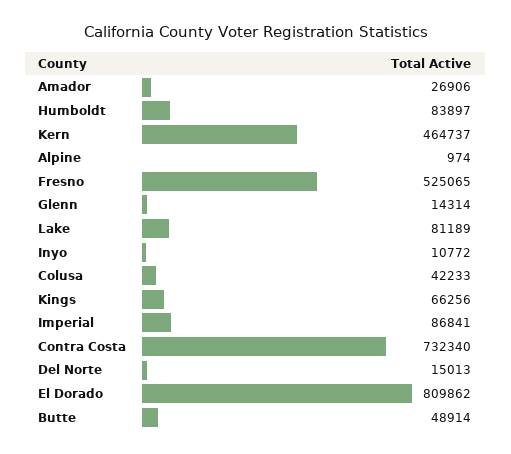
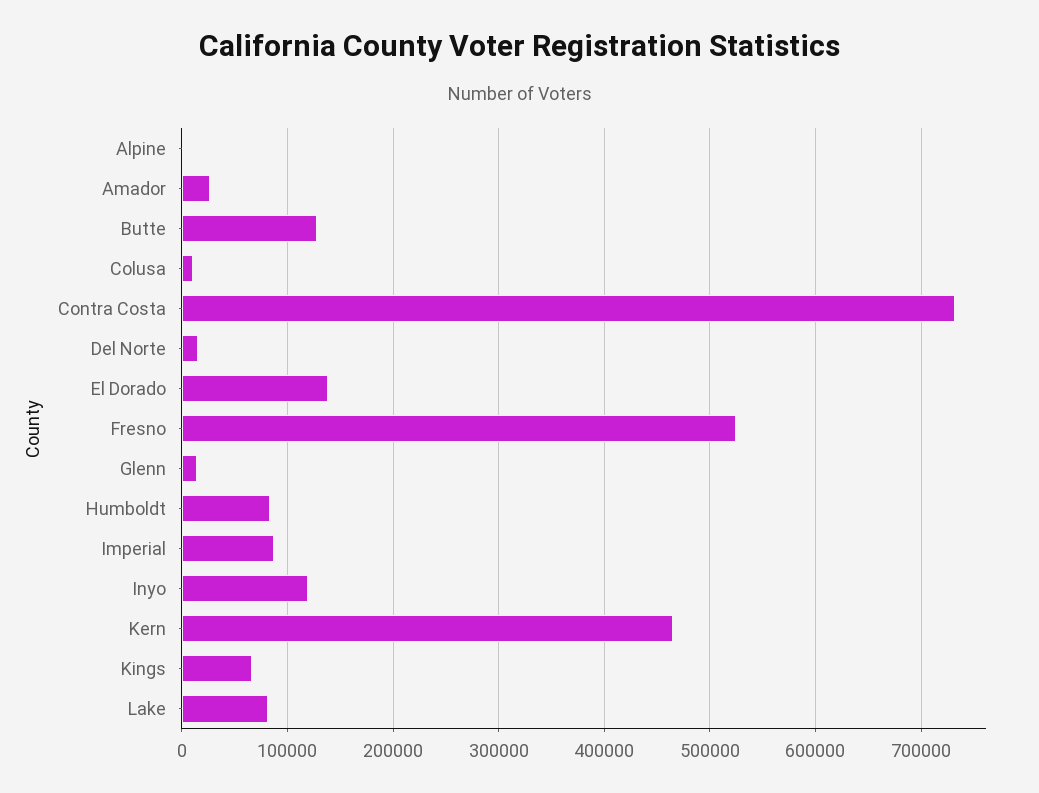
  {
    "Amador": 26906,
    "Humboldt": 83897,
    "Kern": 464737,
    "Alpine": 974,
    "Fresno": 525065,
    "Glenn": 14314,
    "Lake": 81189,
-   "Inyo": 10772,
+   "Inyo": 120000,
-   "Colusa": 42233,
+   "Colusa": 10000,
    "Kings": 66256,
    "Imperial": 86841,
    "Contra Costa": 732340,
    "Del Norte": 15013,
-   "El Dorado": 809862,
+   "El Dorado": 140000,
-   "Butte": 48914
+   "Butte": 130000
  }

